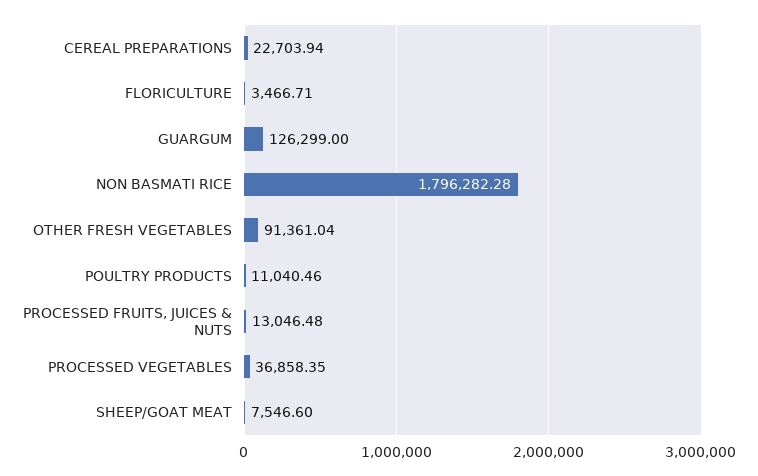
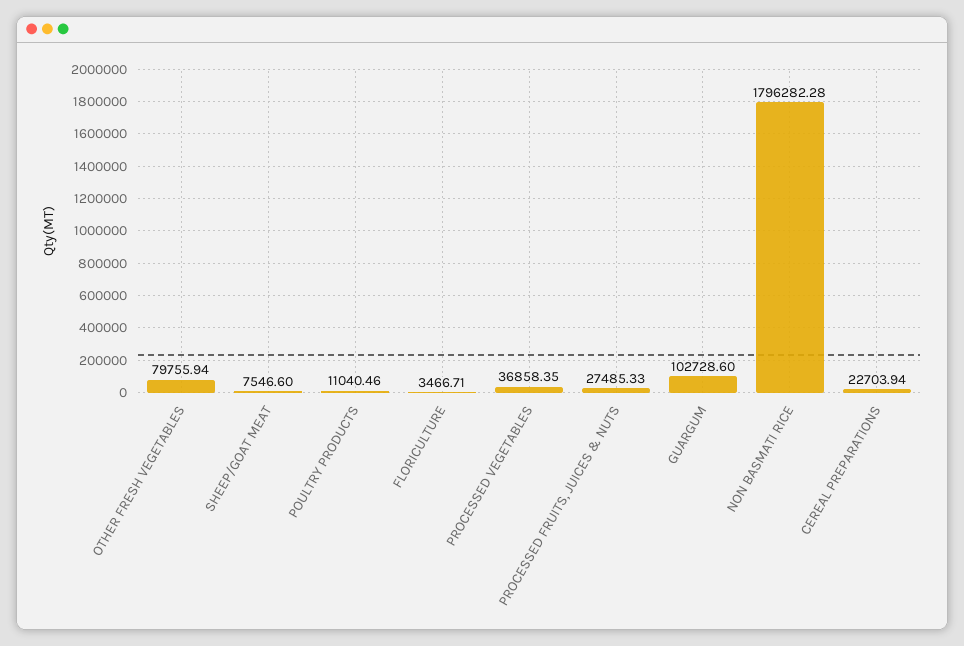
  {
    "CEREAL PREPARATIONS": 22703.94,
    "FLORICULTURE": 3466.71,
-   "GUARGUM": 126299,
+   "GUARGUM": 102728.6,
    "NON BASMATI RICE": 1796282.28,
-   "OTHER FRESH VEGETABLES": 91361.04,
+   "OTHER FRESH VEGETABLES": 79755.94,
    "POULTRY PRODUCTS": 11040.46,
-   "PROCESSED FRUITS, JUICES & NUTS": 13046.48,
+   "PROCESSED FRUITS, JUICES & NUTS": 27485.33,
    "PROCESSED VEGETABLES": 36858.35,
    "SHEEP/GOAT MEAT": 7546.6
  }

